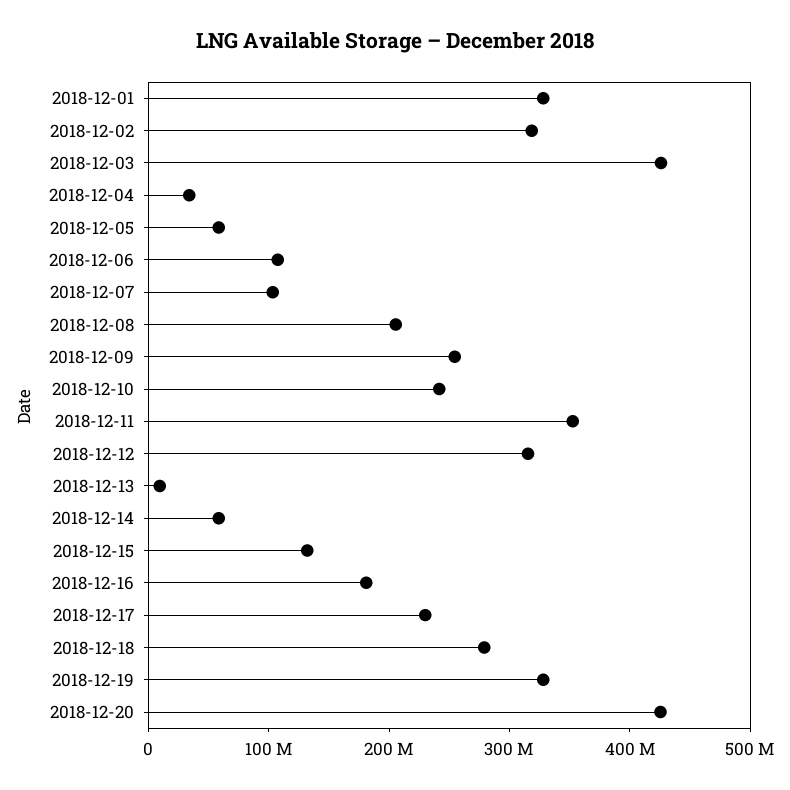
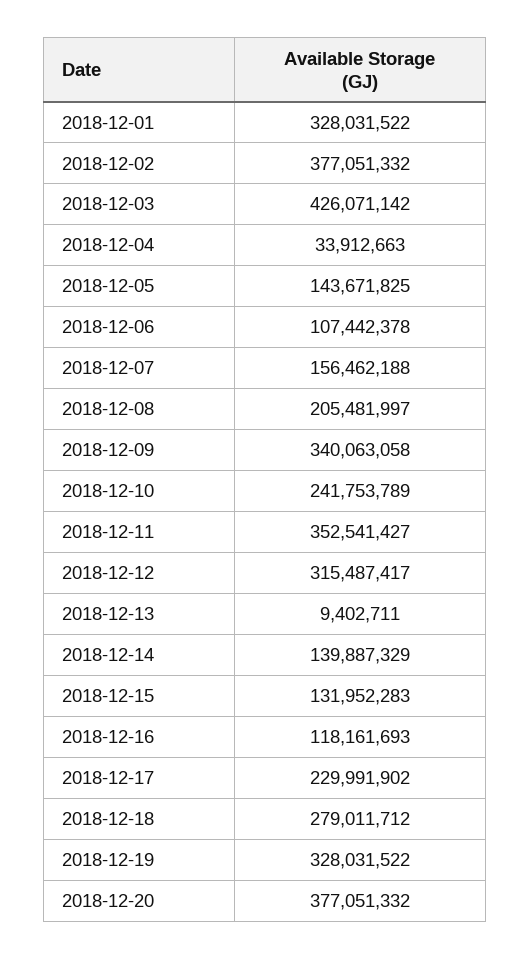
  {
    "2018-12-01": 328031522,
-   "2018-12-02": 320000000,
+   "2018-12-02": 377051332,
    "2018-12-03": 426071142,
    "2018-12-04": 33912663,
-   "2018-12-05": 60000000,
+   "2018-12-05": 143671825,
    "2018-12-06": 107442378,
-   "2018-12-07": 100000000,
+   "2018-12-07": 156462188,
    "2018-12-08": 205481997,
-   "2018-12-09": 260000000,
+   "2018-12-09": 340063058,
    "2018-12-10": 241753789,
    "2018-12-11": 352541427,
    "2018-12-12": 315487417,
    "2018-12-13": 9402711,
-   "2018-12-14": 60000000,
+   "2018-12-14": 139887329,
    "2018-12-15": 131952283,
-   "2018-12-16": 180000000,
+   "2018-12-16": 118161693,
    "2018-12-17": 229991902,
    "2018-12-18": 279011712,
    "2018-12-19": 328031522,
-   "2018-12-20": 420000000
+   "2018-12-20": 377051332
  }

